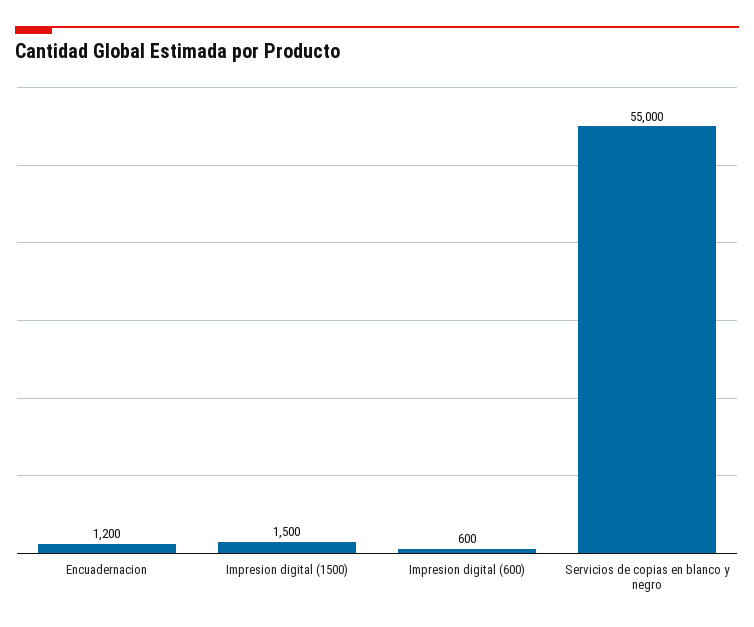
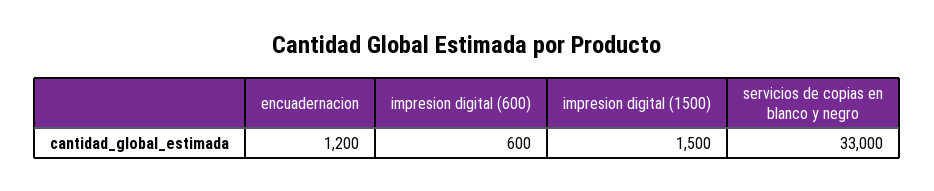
  {
    "Encuadernacion": 1200,
    "Impresion digital (1500)": 1500,
    "Impresion digital (600)": 600,
-   "Servicios de copias en blanco y negro": 55000
+   "Servicios de copias en blanco y negro": 33000
  }

